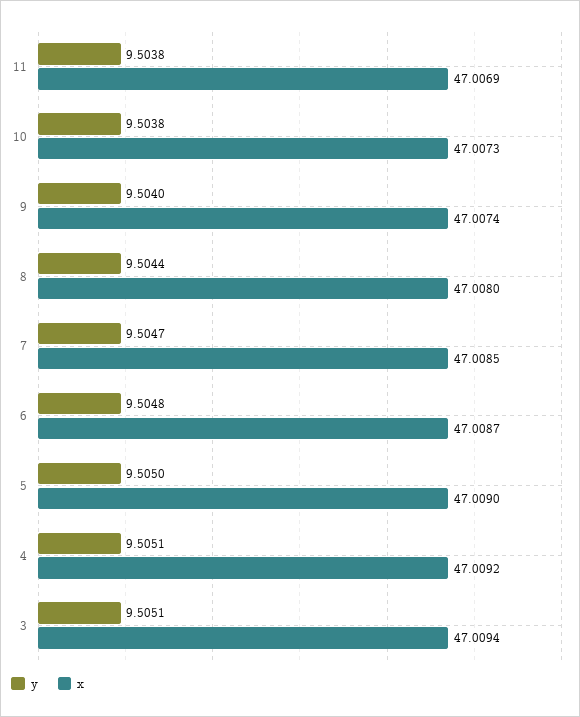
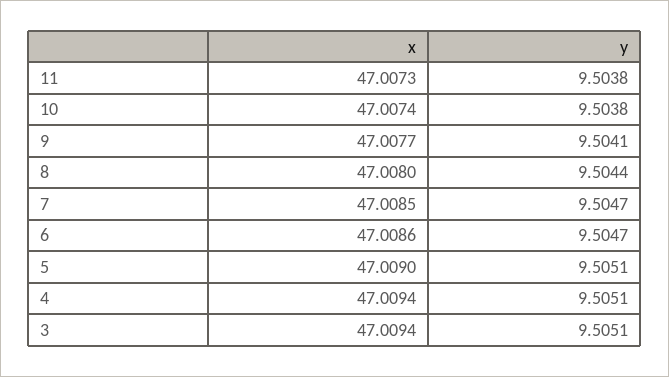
  {
    "y": {
      "11": 9.5038,
      "10": 9.5038,
-     "9": 9.504,
+     "9": 9.5041,
      "8": 9.5044,
      "7": 9.5047,
-     "6": 9.5048,
+     "6": 9.5047,
-     "5": 9.505,
+     "5": 9.5051,
      "4": 9.5051,
      "3": 9.5051
    },
    "x": {
-     "11": 47.0069,
+     "11": 47.0073,
-     "10": 47.0073,
+     "10": 47.0074,
-     "9": 47.0074,
+     "9": 47.0077,
      "8": 47.008,
      "7": 47.0085,
-     "6": 47.0087,
+     "6": 47.0086,
      "5": 47.009,
-     "4": 47.0092,
+     "4": 47.0094,
      "3": 47.0094
    }
  }

